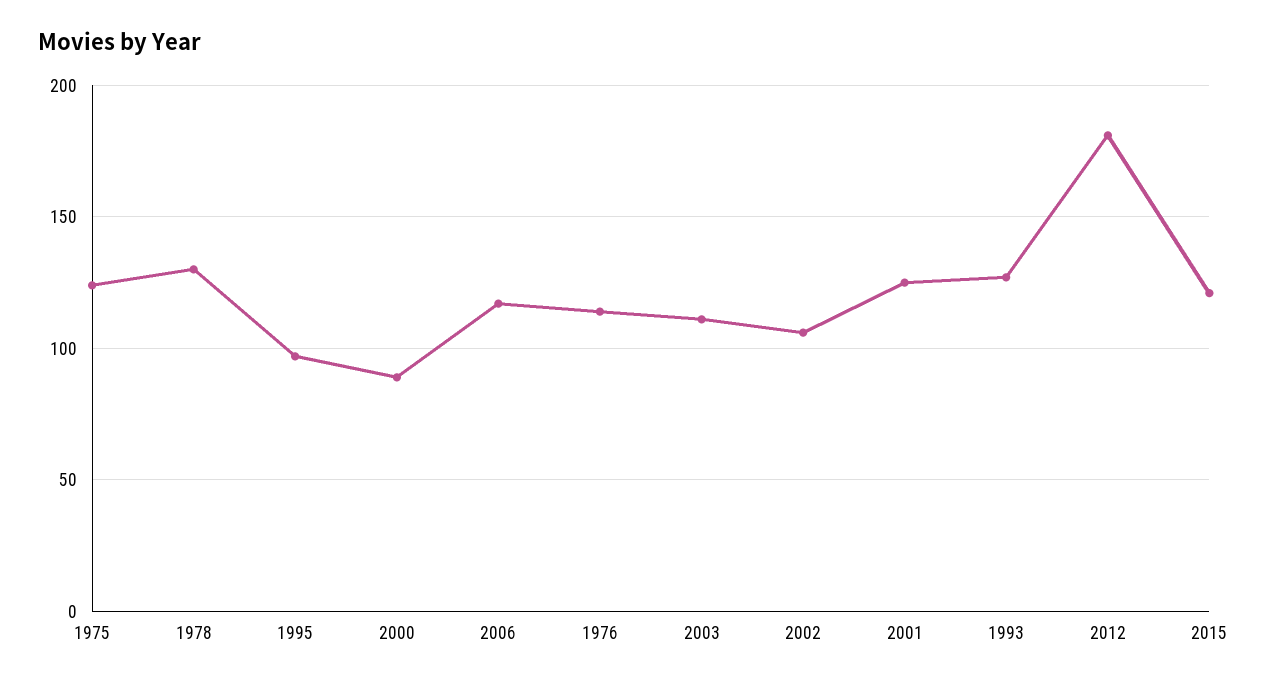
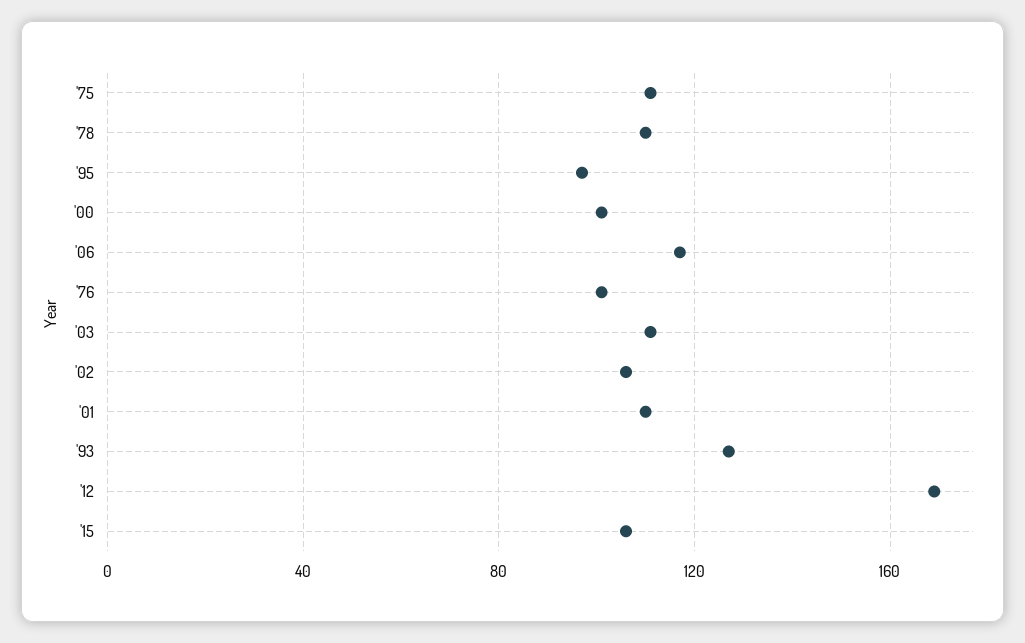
  {
-   "1975": 125,
+   "1975": 110,
-   "1978": 130,
+   "1978": 110,
    "1995": 95,
-   "2000": 90,
+   "2000": 100,
    "2006": 115,
-   "1976": 115,
+   "1976": 100,
    "2003": 110,
    "2002": 105,
-   "2001": 125,
+   "2001": 110,
    "1993": 125,
-   "2012": 180,
+   "2012": 170,
-   "2015": 120
+   "2015": 105
  }

